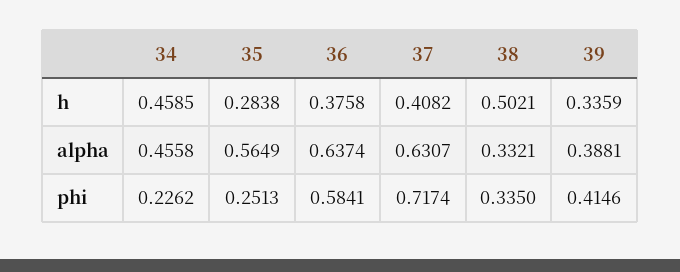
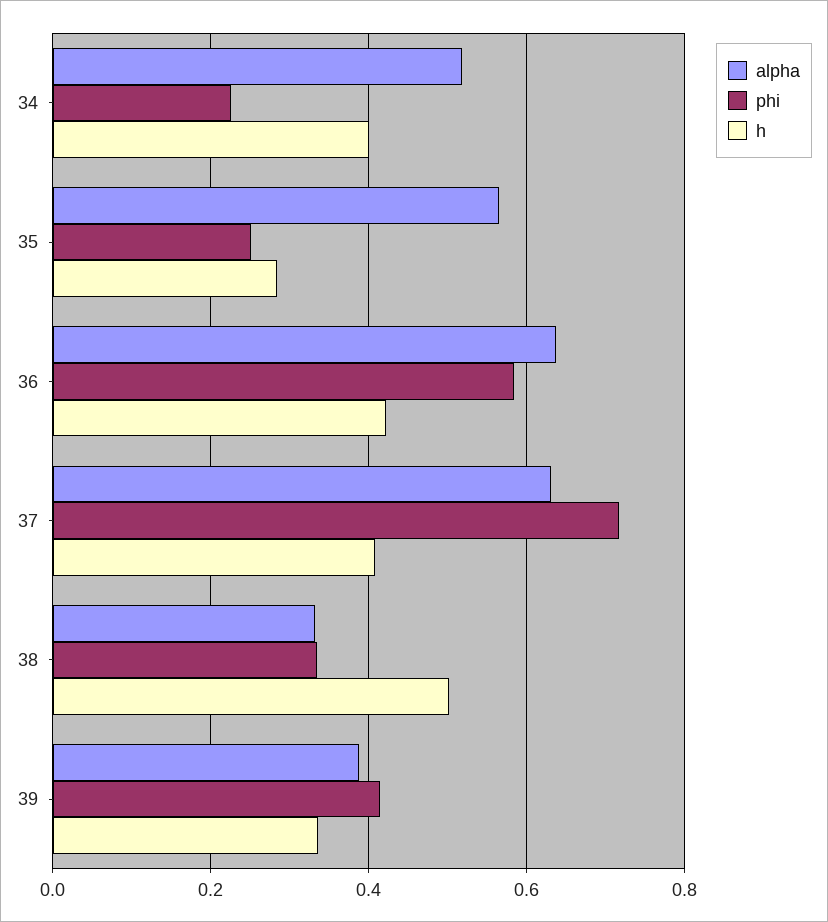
  {
    "h": {
-     "34": 0.4585,
+     "34": 0.4,
      "35": 0.2838,
-     "36": 0.3758,
+     "36": 0.42,
      "37": 0.4082,
      "38": 0.5021,
      "39": 0.3359
    },
    "alpha": {
-     "34": 0.4558,
+     "34": 0.52,
      "35": 0.5649,
      "36": 0.6374,
      "37": 0.6307,
      "38": 0.3321,
      "39": 0.3881
    },
    "phi": {
      "34": 0.2262,
      "35": 0.2513,
      "36": 0.5841,
      "37": 0.7174,
      "38": 0.335,
      "39": 0.4146
    }
  }

